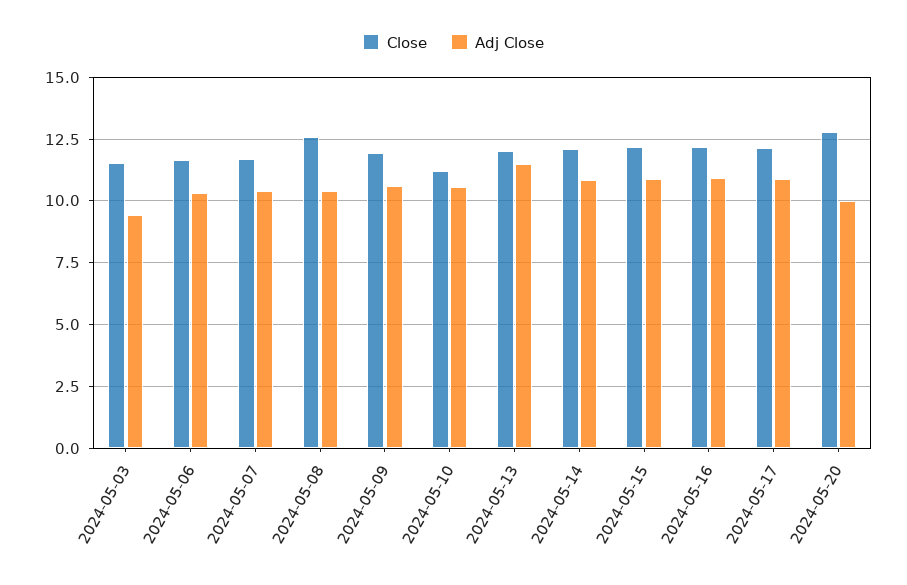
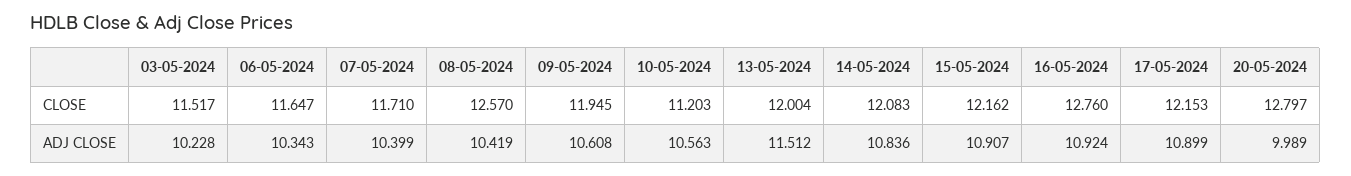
  {
    "Close": {
      "2024-05-03": 11.517,
      "2024-05-06": 11.647,
      "2024-05-07": 11.71,
      "2024-05-08": 12.57,
      "2024-05-09": 11.945,
      "2024-05-10": 11.203,
      "2024-05-13": 12.004,
      "2024-05-14": 12.083,
      "2024-05-15": 12.162,
-     "2024-05-16": 12.25,
+     "2024-05-16": 12.76,
      "2024-05-17": 12.153,
      "2024-05-20": 12.797
    },
    "Adj Close": {
-     "2024-05-03": 9.5,
+     "2024-05-03": 10.228,
      "2024-05-06": 10.343,
      "2024-05-07": 10.399,
      "2024-05-08": 10.419,
      "2024-05-09": 10.608,
      "2024-05-10": 10.563,
      "2024-05-13": 11.512,
      "2024-05-14": 10.836,
      "2024-05-15": 10.907,
      "2024-05-16": 10.924,
      "2024-05-17": 10.899,
      "2024-05-20": 9.989
    }
  }

